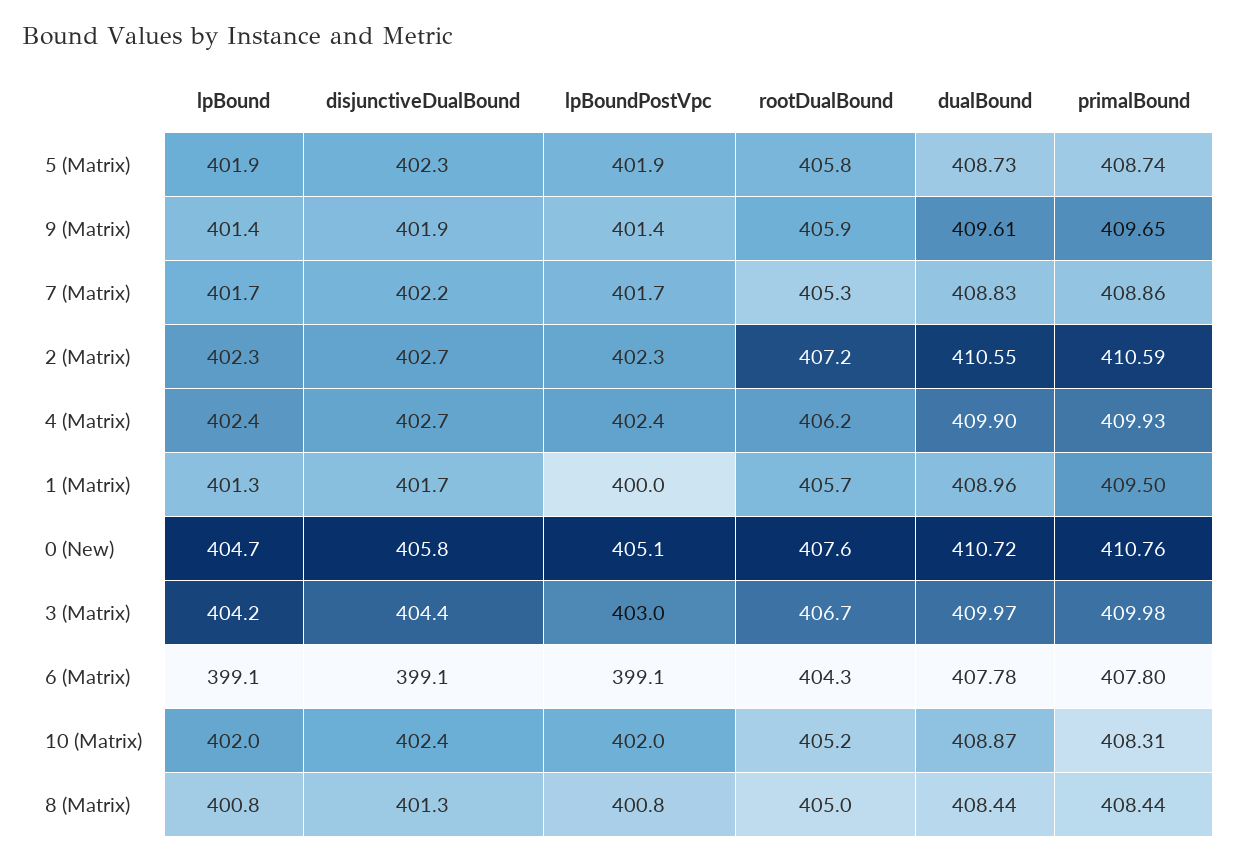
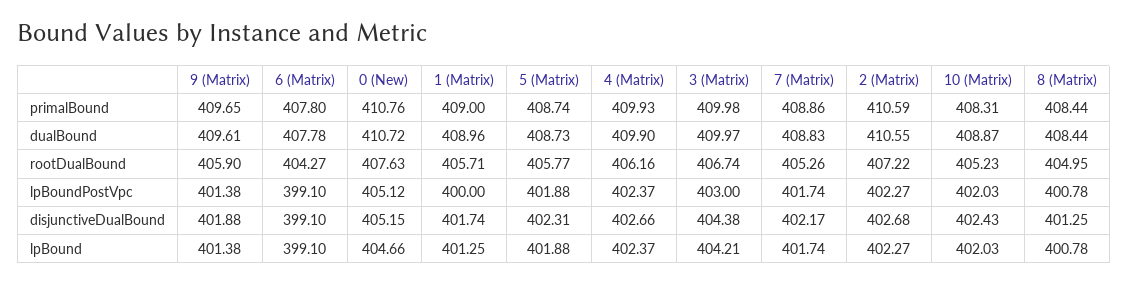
  {
    "lpBound": {
      "5 (Matrix)": 401.88,
      "9 (Matrix)": 401.38,
      "7 (Matrix)": 401.74,
      "2 (Matrix)": 402.27,
      "4 (Matrix)": 402.37,
      "1 (Matrix)": 401.25,
      "0 (New)": 404.66,
      "3 (Matrix)": 404.21,
      "6 (Matrix)": 399.1,
      "10 (Matrix)": 402.03,
      "8 (Matrix)": 400.78
    },
    "disjunctiveDualBound": {
      "5 (Matrix)": 402.31,
      "9 (Matrix)": 401.88,
      "7 (Matrix)": 402.17,
      "2 (Matrix)": 402.68,
      "4 (Matrix)": 402.66,
      "1 (Matrix)": 401.74,
-     "0 (New)": 405.8,
+     "0 (New)": 405.15,
      "3 (Matrix)": 404.38,
      "6 (Matrix)": 399.1,
      "10 (Matrix)": 402.43,
      "8 (Matrix)": 401.25
    },
    "lpBoundPostVpc": {
      "5 (Matrix)": 401.88,
      "9 (Matrix)": 401.38,
      "7 (Matrix)": 401.74,
      "2 (Matrix)": 402.27,
      "4 (Matrix)": 402.37,
      "1 (Matrix)": 400,
      "0 (New)": 405.12,
      "3 (Matrix)": 403,
      "6 (Matrix)": 399.1,
      "10 (Matrix)": 402.03,
      "8 (Matrix)": 400.78
    },
    "rootDualBound": {
      "5 (Matrix)": 405.77,
      "9 (Matrix)": 405.9,
      "7 (Matrix)": 405.26,
      "2 (Matrix)": 407.22,
      "4 (Matrix)": 406.16,
      "1 (Matrix)": 405.71,
      "0 (New)": 407.63,
      "3 (Matrix)": 406.74,
      "6 (Matrix)": 404.27,
      "10 (Matrix)": 405.23,
      "8 (Matrix)": 404.95
    },
    "dualBound": {
      "5 (Matrix)": 408.73,
      "9 (Matrix)": 409.61,
      "7 (Matrix)": 408.83,
      "2 (Matrix)": 410.55,
      "4 (Matrix)": 409.9,
      "1 (Matrix)": 408.96,
      "0 (New)": 410.72,
      "3 (Matrix)": 409.97,
      "6 (Matrix)": 407.78,
      "10 (Matrix)": 408.87,
      "8 (Matrix)": 408.44
    },
    "primalBound": {
      "5 (Matrix)": 408.74,
      "9 (Matrix)": 409.65,
      "7 (Matrix)": 408.86,
      "2 (Matrix)": 410.59,
      "4 (Matrix)": 409.93,
-     "1 (Matrix)": 409.5,
+     "1 (Matrix)": 409,
      "0 (New)": 410.76,
      "3 (Matrix)": 409.98,
      "6 (Matrix)": 407.8,
      "10 (Matrix)": 408.31,
      "8 (Matrix)": 408.44
    }
  }

